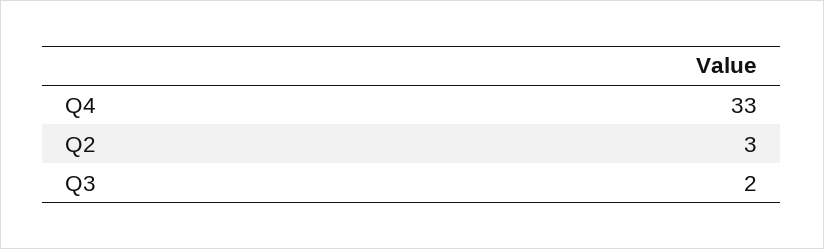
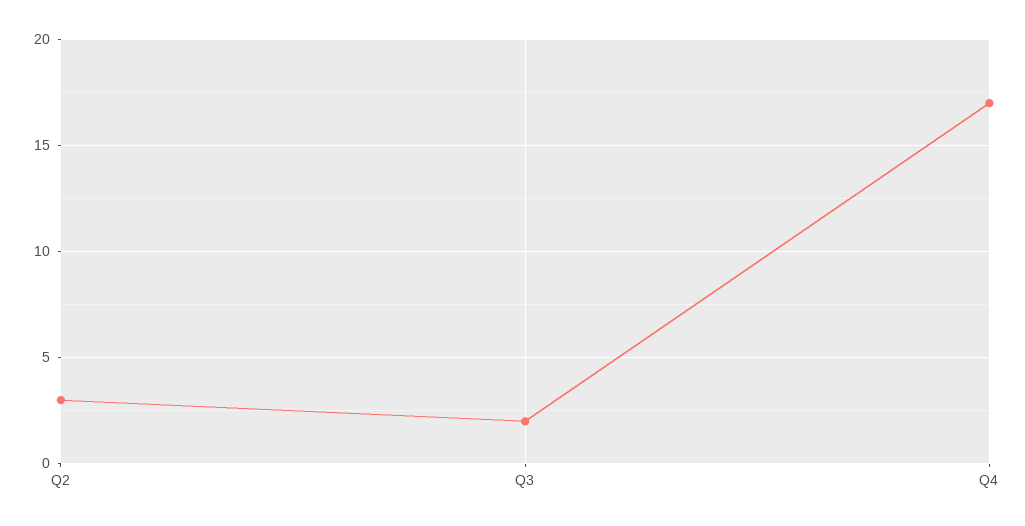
  {
-   "Q4": 33,
+   "Q4": 17,
    "Q2": 3,
    "Q3": 2
  }

